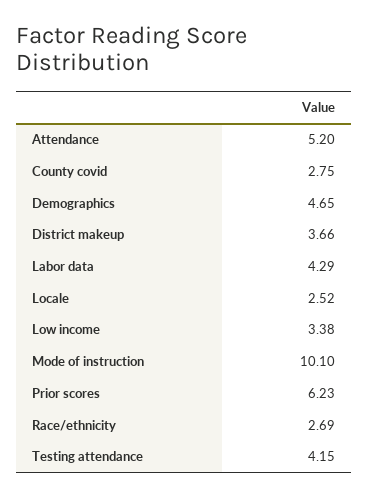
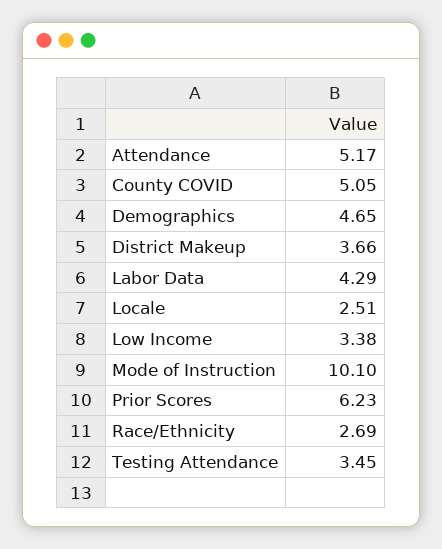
  {
-   "Attendance": 5.2,
+   "Attendance": 5.17,
-   "County covid": 2.75,
+   "County covid": 5.05,
    "Demographics": 4.65,
    "District makeup": 3.66,
    "Labor data": 4.29,
-   "Locale": 2.52,
+   "Locale": 2.51,
    "Low income": 3.38,
    "Mode of instruction": 10.1,
    "Prior scores": 6.23,
    "Race/ethnicity": 2.69,
-   "Testing attendance": 4.15
+   "Testing attendance": 3.45
  }

